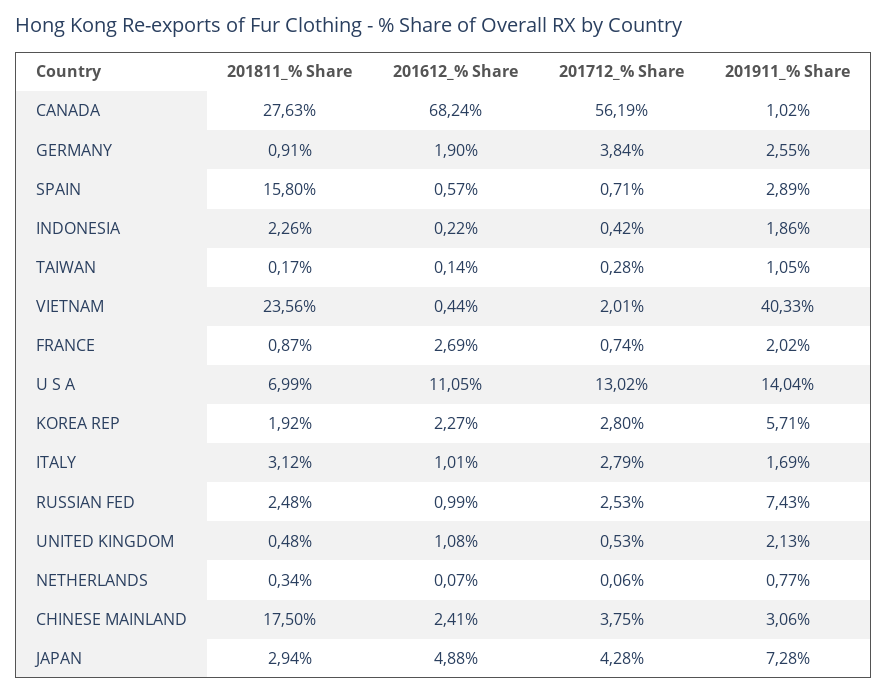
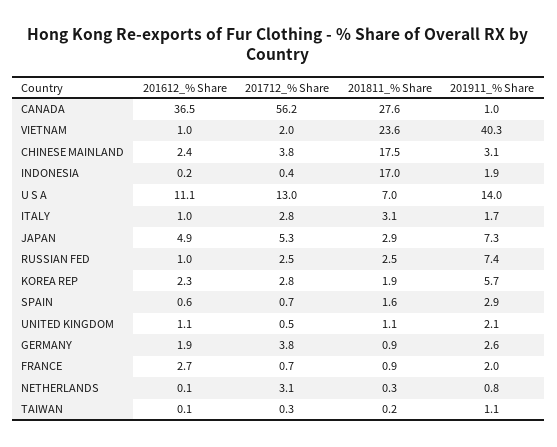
  {
    "201811_% Share": {
      "CANADA": 27.63,
      "GERMANY": 0.91,
-     "SPAIN": 15.8,
+     "SPAIN": 1.6,
-     "INDONESIA": 2.26,
+     "INDONESIA": 17,
      "TAIWAN": 0.17,
      "VIETNAM": 23.56,
      "FRANCE": 0.87,
      "U S A": 6.99,
      "KOREA REP": 1.92,
      "ITALY": 3.12,
      "RUSSIAN FED": 2.48,
-     "UNITED KINGDOM": 0.48,
+     "UNITED KINGDOM": 1.1,
      "NETHERLANDS": 0.34,
      "CHINESE MAINLAND": 17.5,
      "JAPAN": 2.94
    },
    "201612_% Share": {
-     "CANADA": 68.24,
+     "CANADA": 36.5,
      "GERMANY": 1.9,
      "SPAIN": 0.57,
      "INDONESIA": 0.22,
      "TAIWAN": 0.14,
-     "VIETNAM": 0.44,
+     "VIETNAM": 1,
      "FRANCE": 2.69,
      "U S A": 11.05,
      "KOREA REP": 2.27,
      "ITALY": 1.01,
      "RUSSIAN FED": 0.99,
      "UNITED KINGDOM": 1.08,
      "NETHERLANDS": 0.07,
      "CHINESE MAINLAND": 2.41,
      "JAPAN": 4.88
    },
    "201712_% Share": {
      "CANADA": 56.19,
      "GERMANY": 3.84,
      "SPAIN": 0.71,
      "INDONESIA": 0.42,
      "TAIWAN": 0.28,
      "VIETNAM": 2.01,
      "FRANCE": 0.74,
      "U S A": 13.02,
      "KOREA REP": 2.8,
      "ITALY": 2.79,
      "RUSSIAN FED": 2.53,
      "UNITED KINGDOM": 0.53,
-     "NETHERLANDS": 0.06,
+     "NETHERLANDS": 3.1,
      "CHINESE MAINLAND": 3.75,
-     "JAPAN": 4.28
+     "JAPAN": 5.3
    },
    "201911_% Share": {
      "CANADA": 1.02,
      "GERMANY": 2.55,
      "SPAIN": 2.89,
      "INDONESIA": 1.86,
      "TAIWAN": 1.05,
      "VIETNAM": 40.33,
      "FRANCE": 2.02,
      "U S A": 14.04,
      "KOREA REP": 5.71,
      "ITALY": 1.69,
      "RUSSIAN FED": 7.43,
      "UNITED KINGDOM": 2.13,
      "NETHERLANDS": 0.77,
      "CHINESE MAINLAND": 3.06,
      "JAPAN": 7.28
    }
  }

